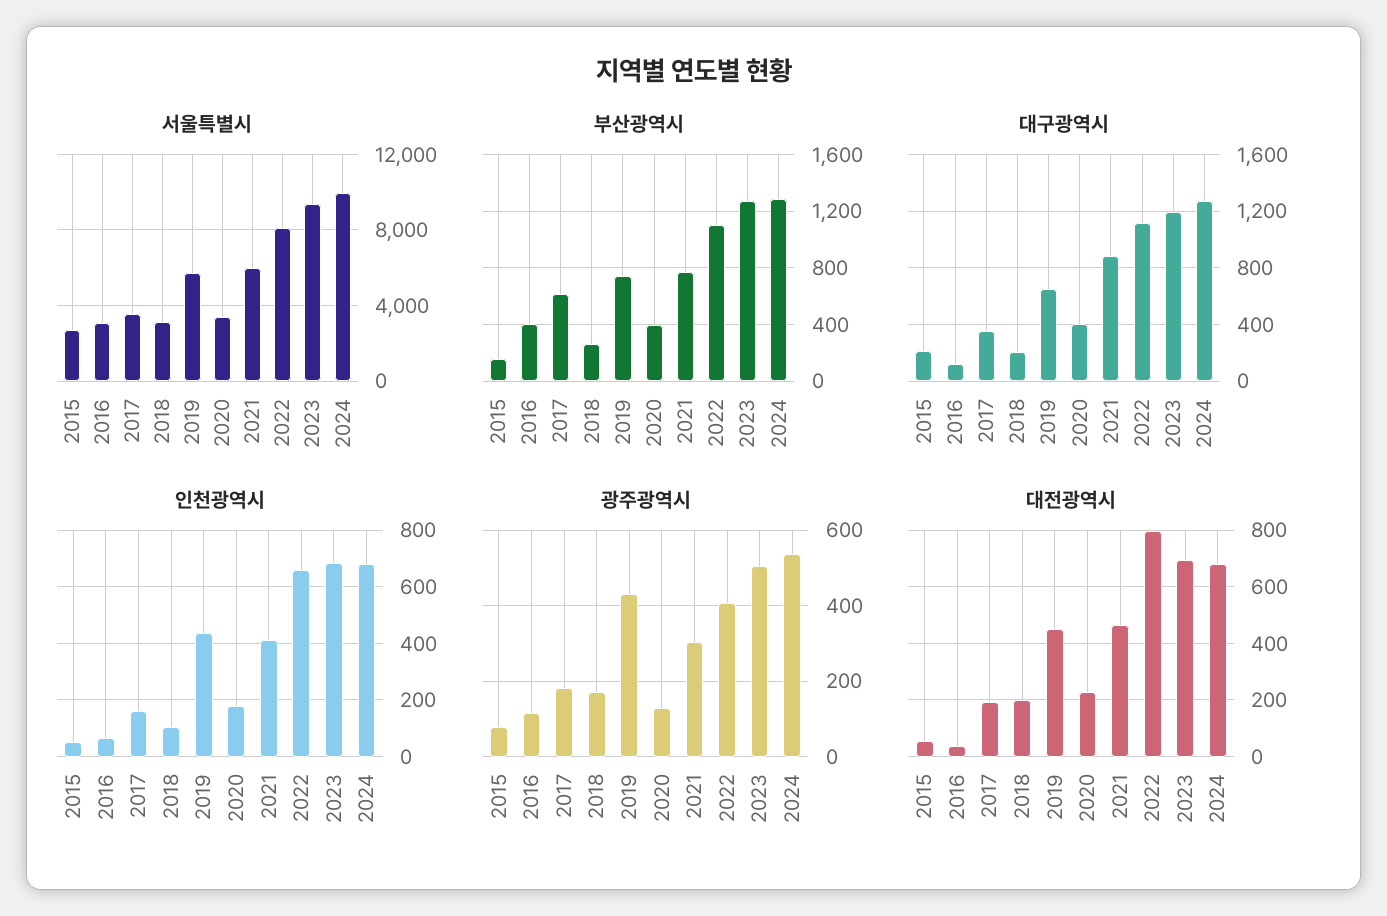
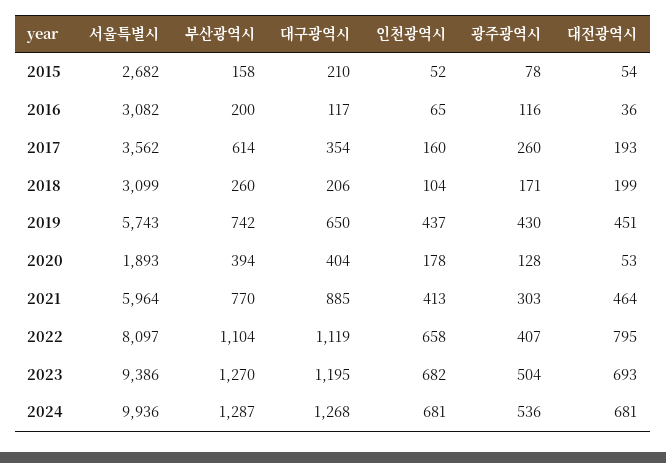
  {
    "서울특별시": {
      "2015": 2682,
      "2016": 3082,
      "2017": 3562,
      "2018": 3099,
      "2019": 5743,
-     "2020": 3500,
+     "2020": 1893,
      "2021": 5964,
      "2022": 8097,
      "2023": 9386,
      "2024": 9936
    },
    "부산광역시": {
      "2015": 158,
-     "2016": 400,
+     "2016": 200,
      "2017": 614,
      "2018": 260,
      "2019": 742,
      "2020": 394,
      "2021": 770,
      "2022": 1104,
      "2023": 1270,
      "2024": 1287
    },
    "대구광역시": {
      "2015": 210,
      "2016": 117,
      "2017": 354,
      "2018": 206,
      "2019": 650,
      "2020": 404,
      "2021": 885,
      "2022": 1119,
      "2023": 1195,
      "2024": 1268
    },
    "인천광역시": {
      "2015": 52,
      "2016": 65,
      "2017": 160,
      "2018": 104,
      "2019": 437,
      "2020": 178,
      "2021": 413,
      "2022": 658,
      "2023": 682,
      "2024": 681
    },
    "광주광역시": {
      "2015": 78,
      "2016": 116,
-     "2017": 180,
+     "2017": 260,
      "2018": 171,
      "2019": 430,
      "2020": 128,
      "2021": 303,
      "2022": 407,
      "2023": 504,
      "2024": 536
    },
    "대전광역시": {
      "2015": 54,
      "2016": 36,
      "2017": 193,
      "2018": 199,
      "2019": 451,
-     "2020": 225,
+     "2020": 53,
      "2021": 464,
      "2022": 795,
      "2023": 693,
      "2024": 681
    }
  }

